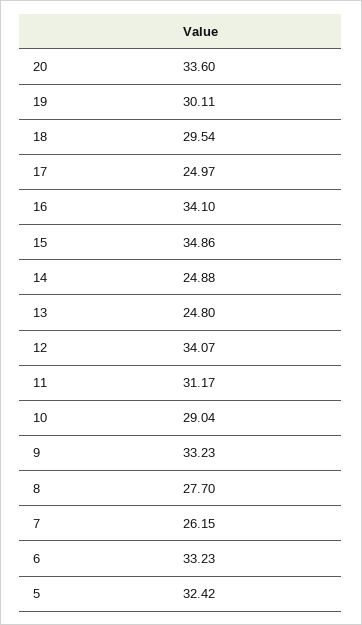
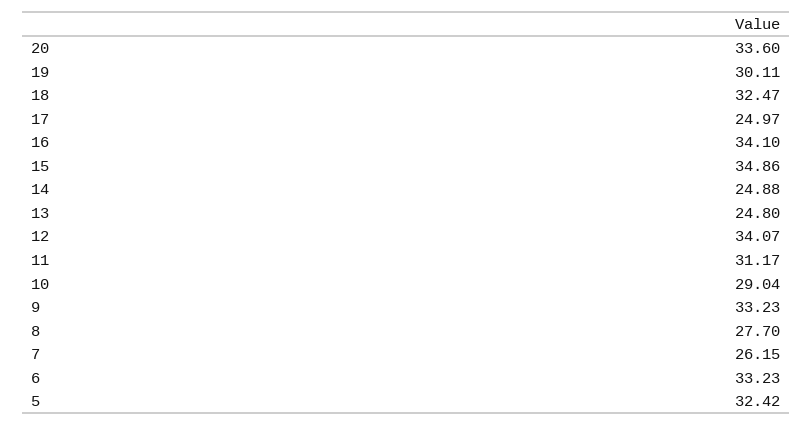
  {
    "20": 33.6,
    "19": 30.11,
-   "18": 29.54,
+   "18": 32.47,
    "17": 24.97,
    "16": 34.1,
    "15": 34.86,
    "14": 24.88,
    "13": 24.8,
    "12": 34.07,
    "11": 31.17,
    "10": 29.04,
    "9": 33.23,
    "8": 27.7,
    "7": 26.15,
    "6": 33.23,
    "5": 32.42
  }

